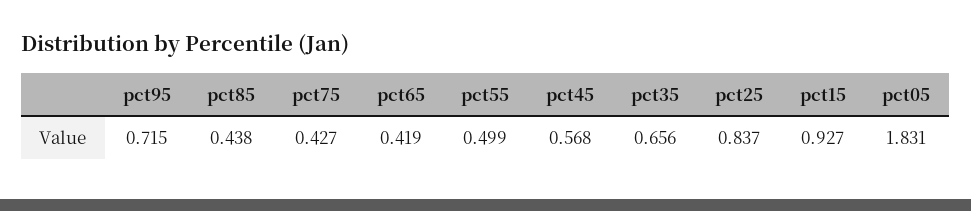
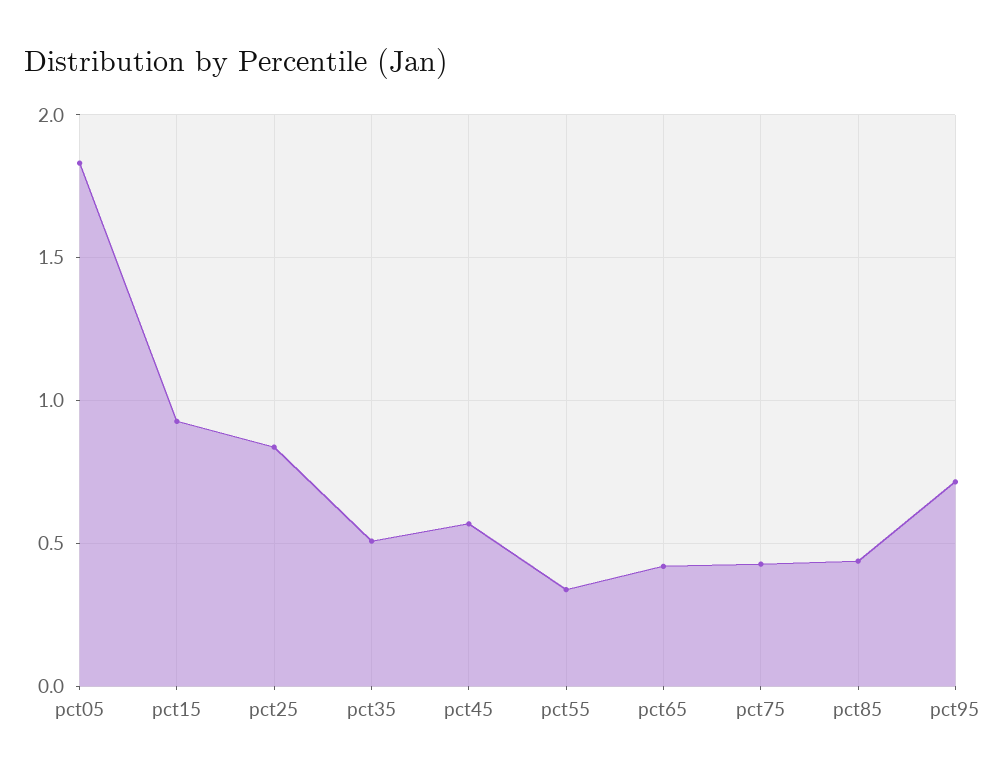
  {
    "pct95": 0.715,
    "pct85": 0.438,
    "pct75": 0.427,
    "pct65": 0.419,
-   "pct55": 0.499,
+   "pct55": 0.35,
    "pct45": 0.568,
-   "pct35": 0.656,
+   "pct35": 0.5,
    "pct25": 0.837,
    "pct15": 0.927,
    "pct05": 1.831
  }

